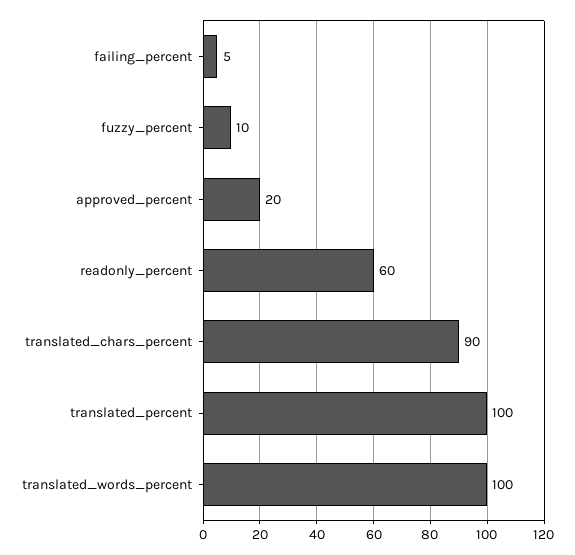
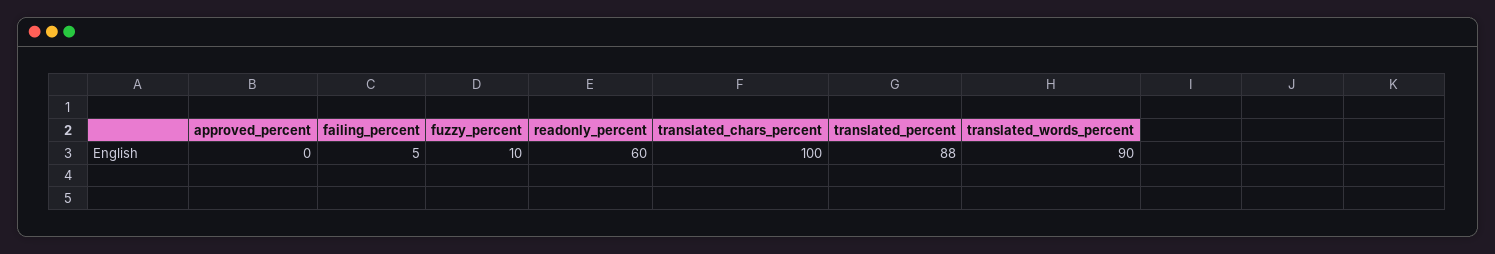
  {
    "failing_percent": 5,
    "fuzzy_percent": 10,
-   "approved_percent": 20,
+   "approved_percent": 0,
    "readonly_percent": 60,
-   "translated_chars_percent": 90,
+   "translated_chars_percent": 100,
-   "translated_percent": 100,
+   "translated_percent": 88,
-   "translated_words_percent": 100
+   "translated_words_percent": 90
  }

